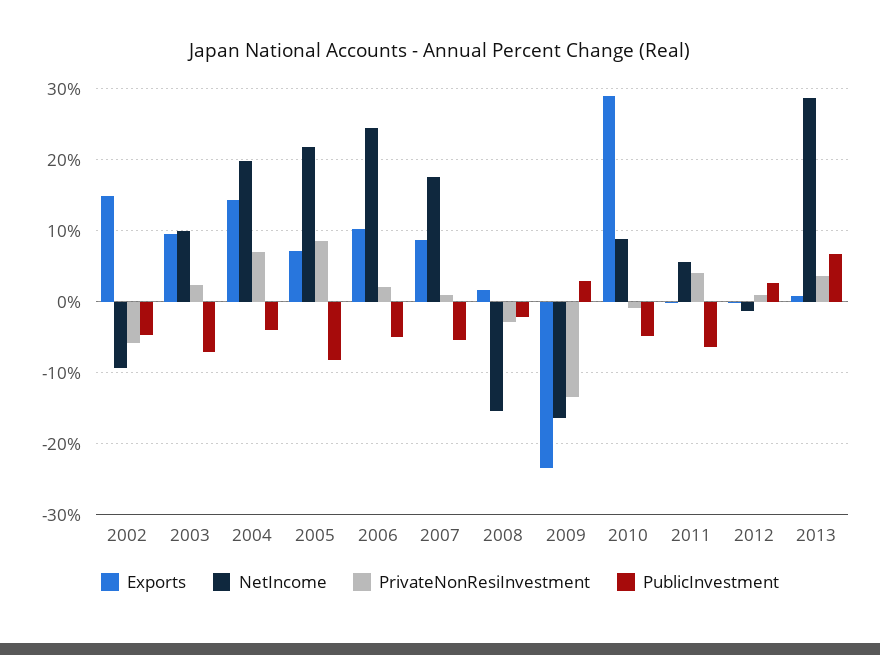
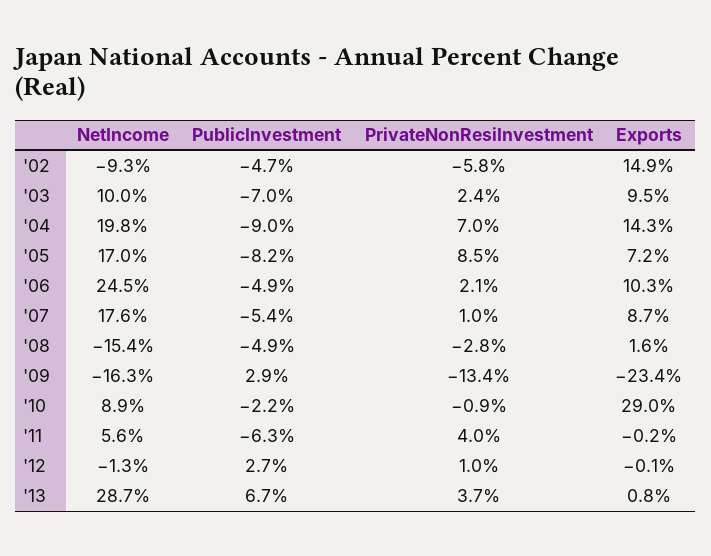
  {
    "Exports": {
      "2002": 14.9,
      "2003": 9.5,
      "2004": 14.3,
      "2005": 7.2,
      "2006": 10.3,
      "2007": 8.7,
      "2008": 1.6,
      "2009": -23.4,
      "2010": 29,
      "2011": -0.2,
      "2012": -0.1,
      "2013": 0.8
    },
    "NetIncome": {
      "2002": -9.3,
      "2003": 10,
      "2004": 19.8,
-     "2005": 22,
+     "2005": 17,
      "2006": 24.5,
      "2007": 17.6,
      "2008": -15.4,
      "2009": -16.3,
      "2010": 8.9,
      "2011": 5.6,
      "2012": -1.3,
      "2013": 28.7
    },
    "PrivateNonResiInvestment": {
      "2002": -5.8,
      "2003": 2.4,
      "2004": 7,
      "2005": 8.5,
      "2006": 2.1,
      "2007": 1,
      "2008": -2.8,
      "2009": -13.4,
      "2010": -0.9,
      "2011": 4,
      "2012": 1,
      "2013": 3.7
    },
    "PublicInvestment": {
      "2002": -4.7,
      "2003": -7,
-     "2004": -4,
+     "2004": -9,
      "2005": -8.2,
      "2006": -4.9,
      "2007": -5.4,
-     "2008": -2,
+     "2008": -4.9,
      "2009": 2.9,
-     "2010": -5,
+     "2010": -2.2,
      "2011": -6.3,
      "2012": 2.7,
      "2013": 6.7
    }
  }

